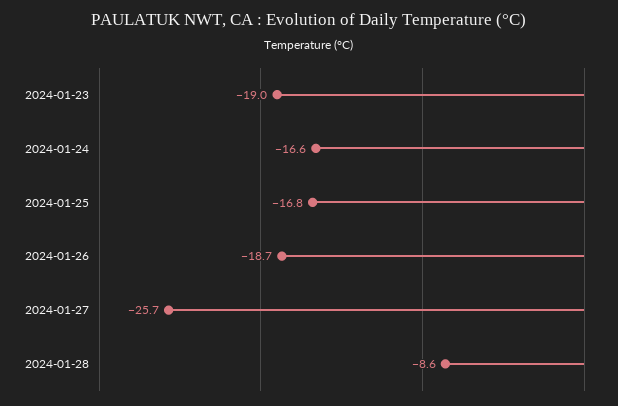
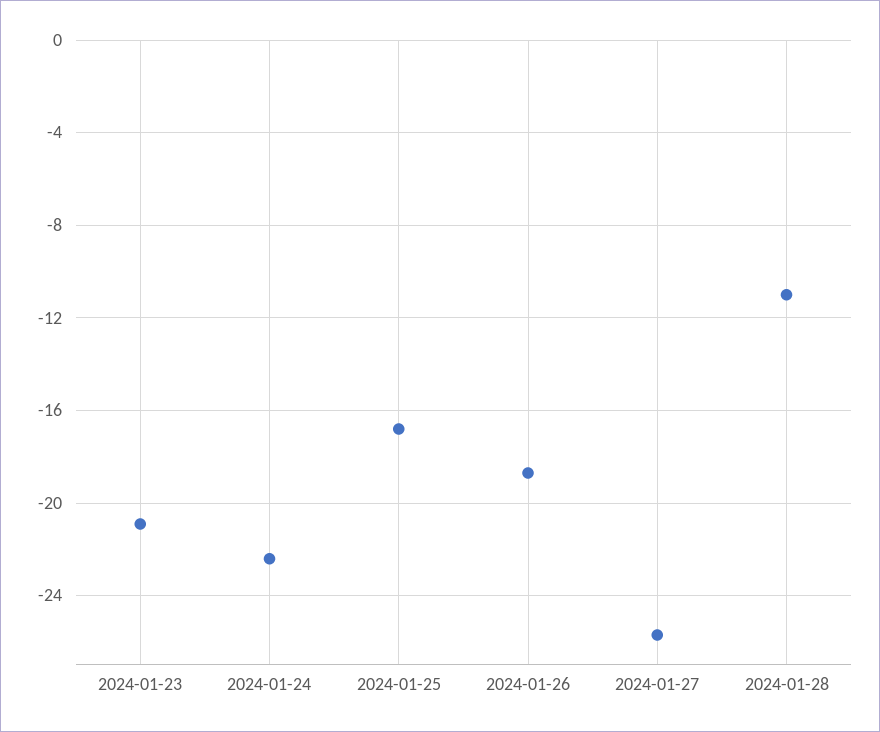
  {
-   "2024-01-23": -19,
+   "2024-01-23": -21,
-   "2024-01-24": -16.6,
+   "2024-01-24": -22.5,
    "2024-01-25": -16.8,
    "2024-01-26": -18.7,
    "2024-01-27": -25.7,
-   "2024-01-28": -8.6
+   "2024-01-28": -11
  }

